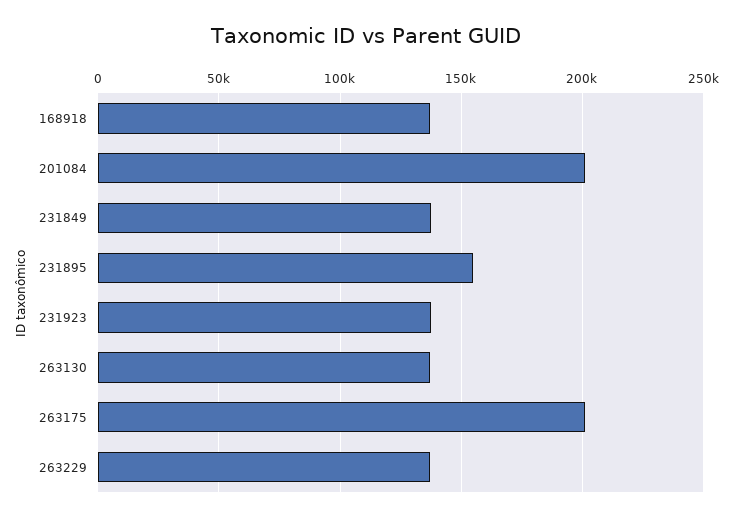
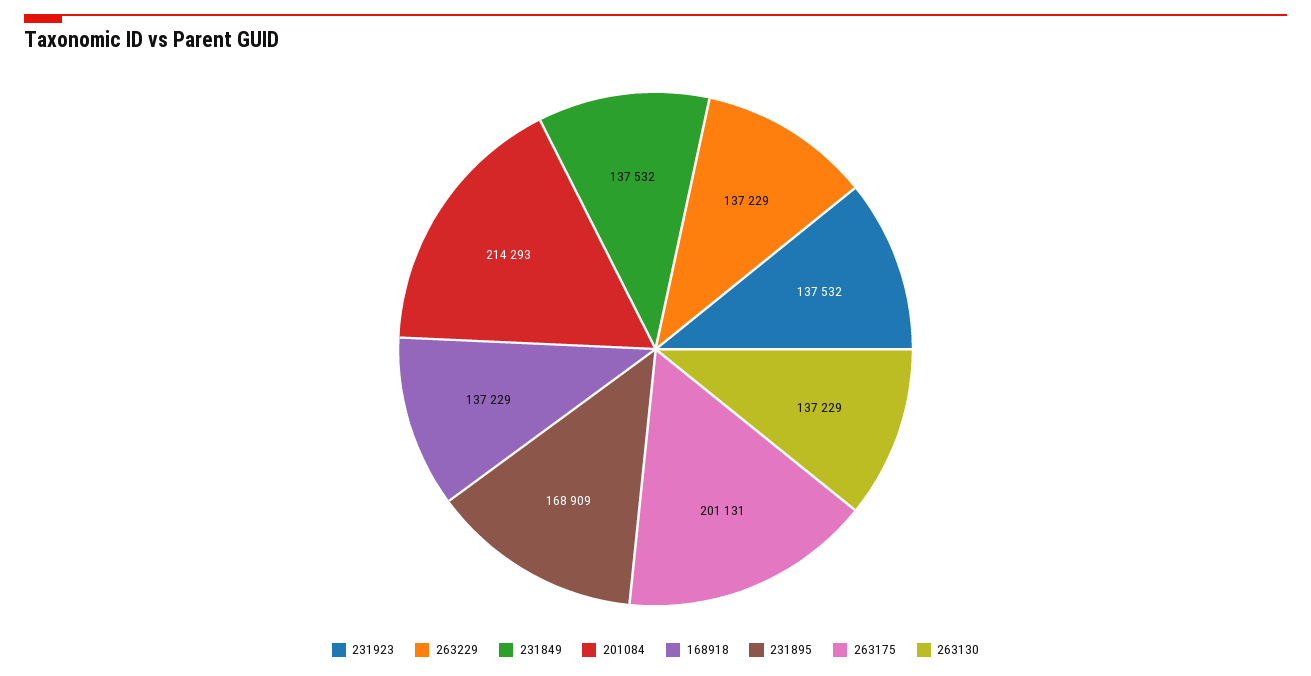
  {
    "168918": 137229,
-   "201084": 200000,
+   "201084": 214293,
    "231849": 137532,
-   "231895": 155000,
+   "231895": 168909,
    "231923": 137532,
    "263130": 137229,
    "263175": 201131,
    "263229": 137229
  }

